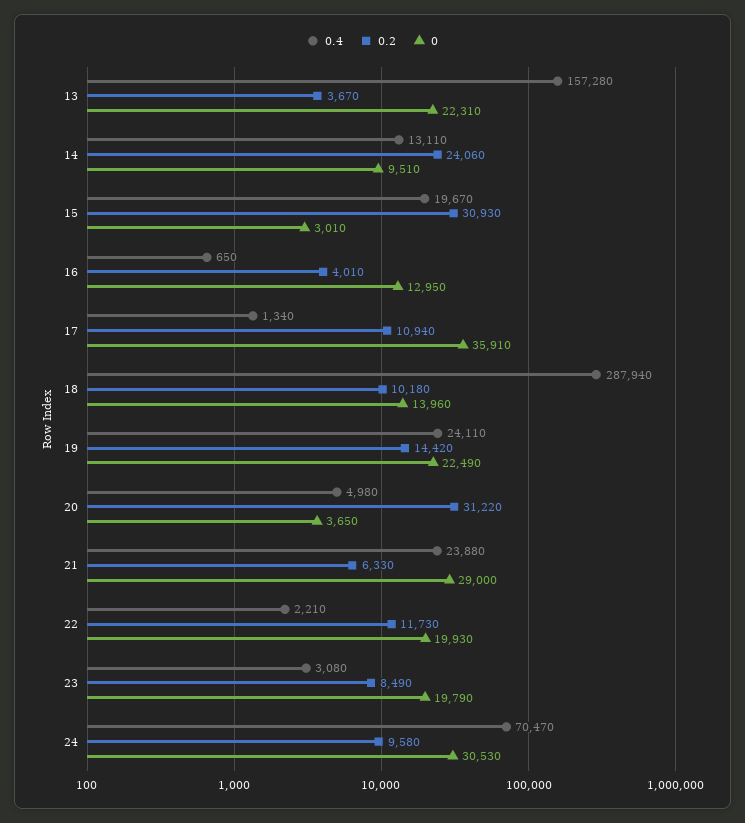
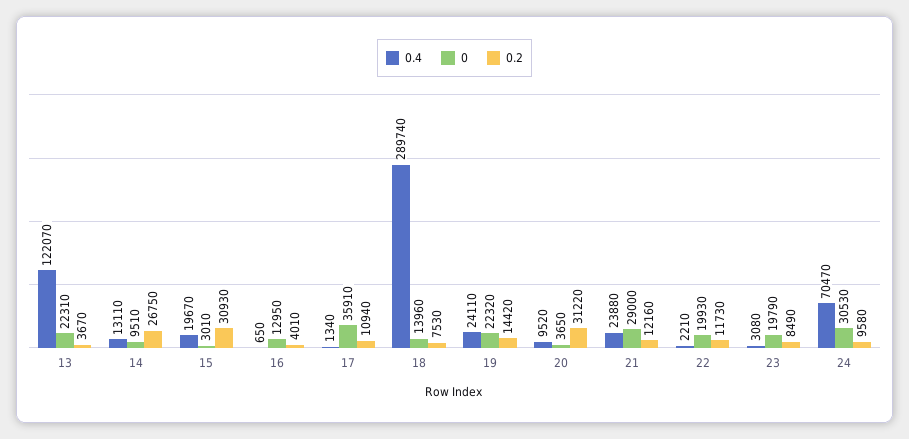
  {
    "0.4": {
-     "13": 157280,
+     "13": 122070,
      "14": 13110,
      "15": 19670,
      "16": 650,
      "17": 1340,
-     "18": 287940,
+     "18": 289740,
      "19": 24110,
-     "20": 4980,
+     "20": 9520,
      "21": 23880,
      "22": 2210,
      "23": 3080,
      "24": 70470
    },
    "0.2": {
      "13": 3670,
-     "14": 24060,
+     "14": 26750,
      "15": 30930,
      "16": 4010,
      "17": 10940,
-     "18": 10180,
+     "18": 7530,
      "19": 14420,
      "20": 31220,
-     "21": 6330,
+     "21": 12160,
      "22": 11730,
      "23": 8490,
      "24": 9580
    },
    "0": {
      "13": 22310,
      "14": 9510,
      "15": 3010,
      "16": 12950,
      "17": 35910,
      "18": 13960,
-     "19": 22490,
+     "19": 22320,
      "20": 3650,
      "21": 29000,
      "22": 19930,
      "23": 19790,
      "24": 30530
    }
  }

